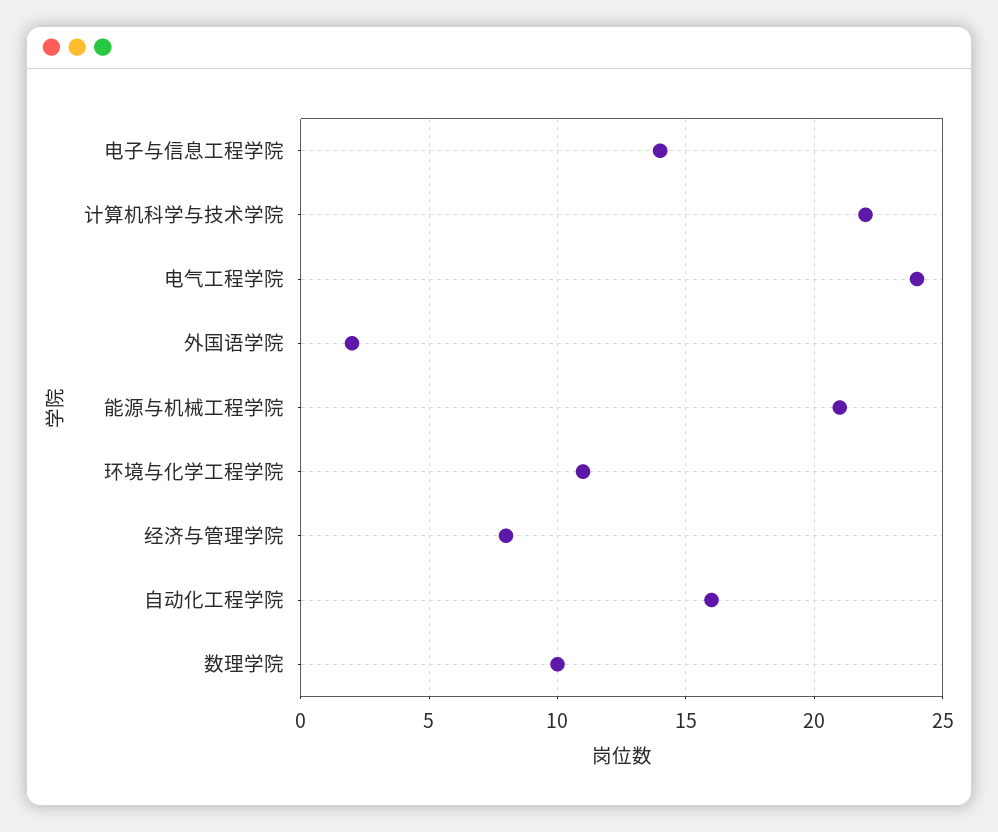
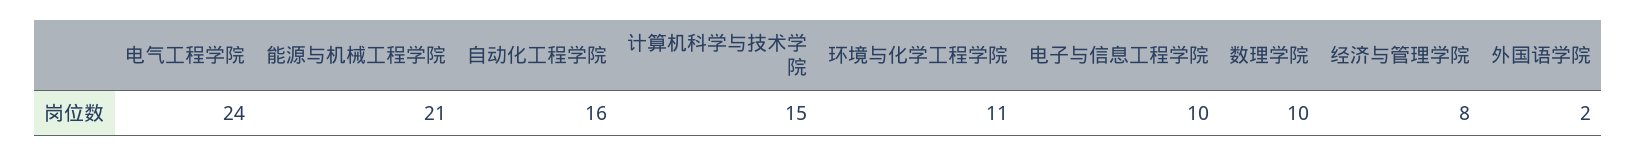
  {
-   "电子与信息工程学院": 14,
+   "电子与信息工程学院": 10,
-   "计算机科学与技术学院": 22,
+   "计算机科学与技术学院": 15,
    "电气工程学院": 24,
    "外国语学院": 2,
    "能源与机械工程学院": 21,
    "环境与化学工程学院": 11,
    "经济与管理学院": 8,
    "自动化工程学院": 16,
    "数理学院": 10
  }

